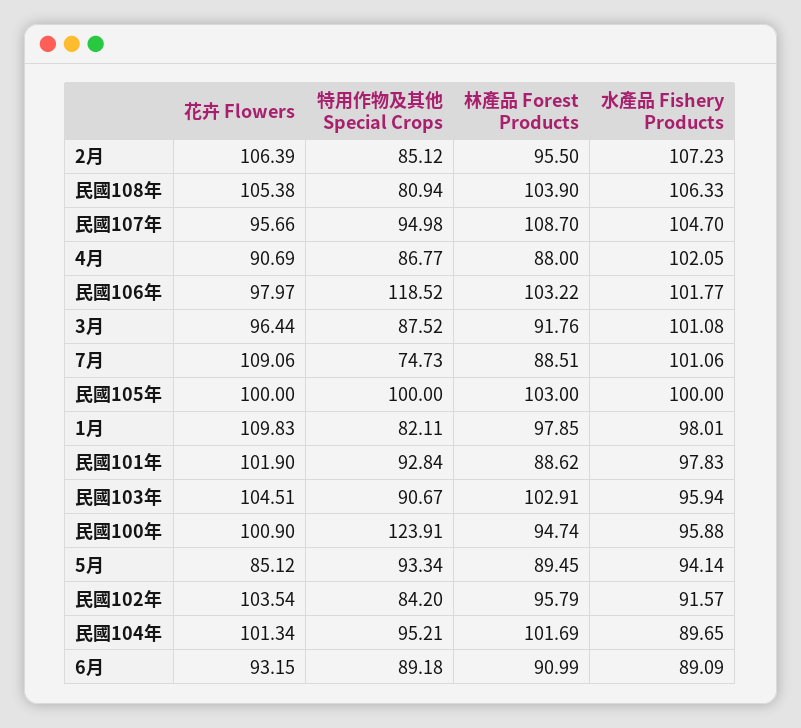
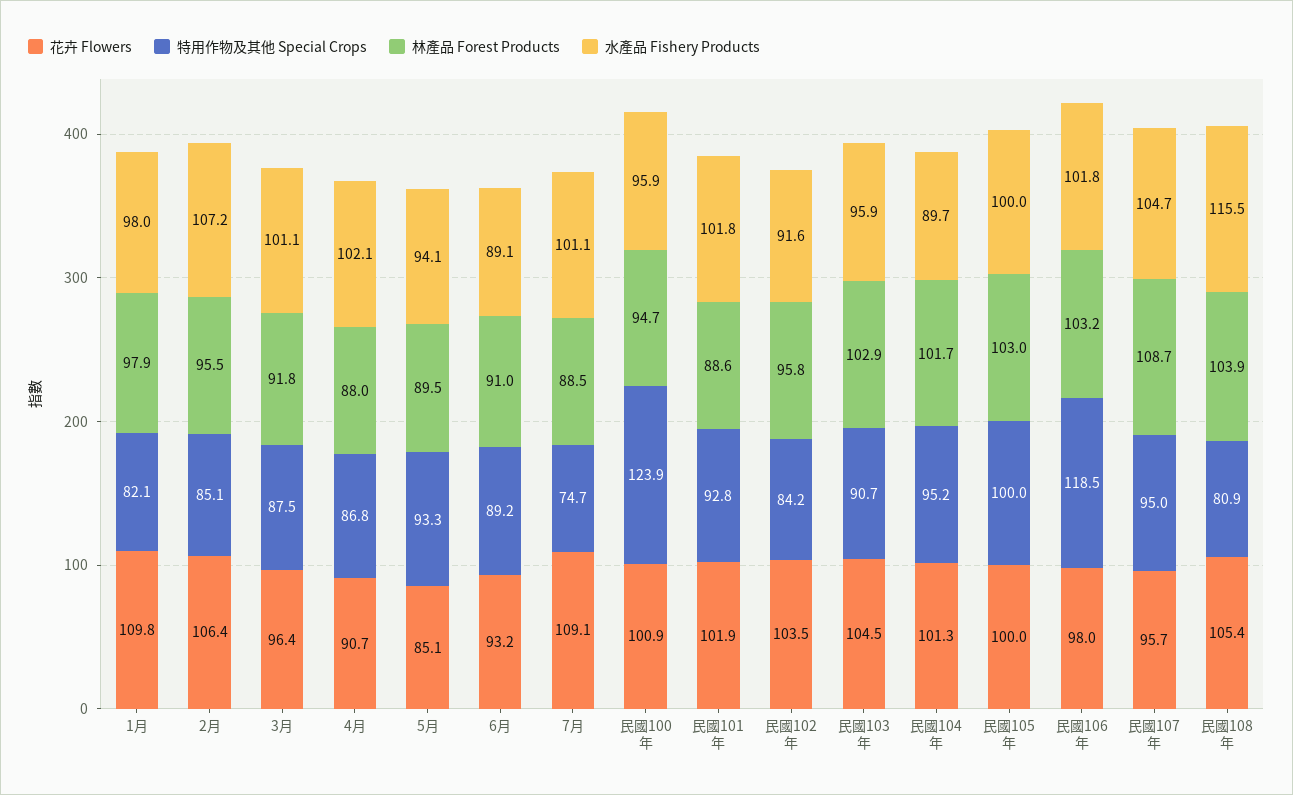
  {
    "花卉 Flowers": {
      "2月": 106.39,
      "民國108年": 105.38,
      "民國107年": 95.66,
      "4月": 90.69,
      "民國106年": 97.97,
      "3月": 96.44,
      "7月": 109.06,
      "民國105年": 100,
      "1月": 109.83,
      "民國101年": 101.9,
      "民國103年": 104.51,
      "民國100年": 100.9,
      "5月": 85.12,
      "民國102年": 103.54,
      "民國104年": 101.34,
      "6月": 93.15
    },
    "特用作物及其他 Special Crops": {
      "2月": 85.12,
      "民國108年": 80.94,
      "民國107年": 94.98,
      "4月": 86.77,
      "民國106年": 118.52,
      "3月": 87.52,
      "7月": 74.73,
      "民國105年": 100,
      "1月": 82.11,
      "民國101年": 92.84,
      "民國103年": 90.67,
      "民國100年": 123.91,
      "5月": 93.34,
      "民國102年": 84.2,
      "民國104年": 95.21,
      "6月": 89.18
    },
    "林產品 Forest Products": {
      "2月": 95.5,
      "民國108年": 103.9,
      "民國107年": 108.7,
      "4月": 88,
      "民國106年": 103.22,
      "3月": 91.76,
      "7月": 88.51,
      "民國105年": 103,
      "1月": 97.85,
      "民國101年": 88.62,
      "民國103年": 102.91,
      "民國100年": 94.74,
      "5月": 89.45,
      "民國102年": 95.79,
      "民國104年": 101.69,
      "6月": 90.99
    },
    "水產品 Fishery Products": {
      "2月": 107.23,
-     "民國108年": 106.33,
+     "民國108年": 115.5,
      "民國107年": 104.7,
      "4月": 102.05,
      "民國106年": 101.77,
      "3月": 101.08,
      "7月": 101.06,
      "民國105年": 100,
      "1月": 98.01,
-     "民國101年": 97.83,
+     "民國101年": 101.8,
      "民國103年": 95.94,
      "民國100年": 95.88,
      "5月": 94.14,
      "民國102年": 91.57,
      "民國104年": 89.65,
      "6月": 89.09
    }
  }

